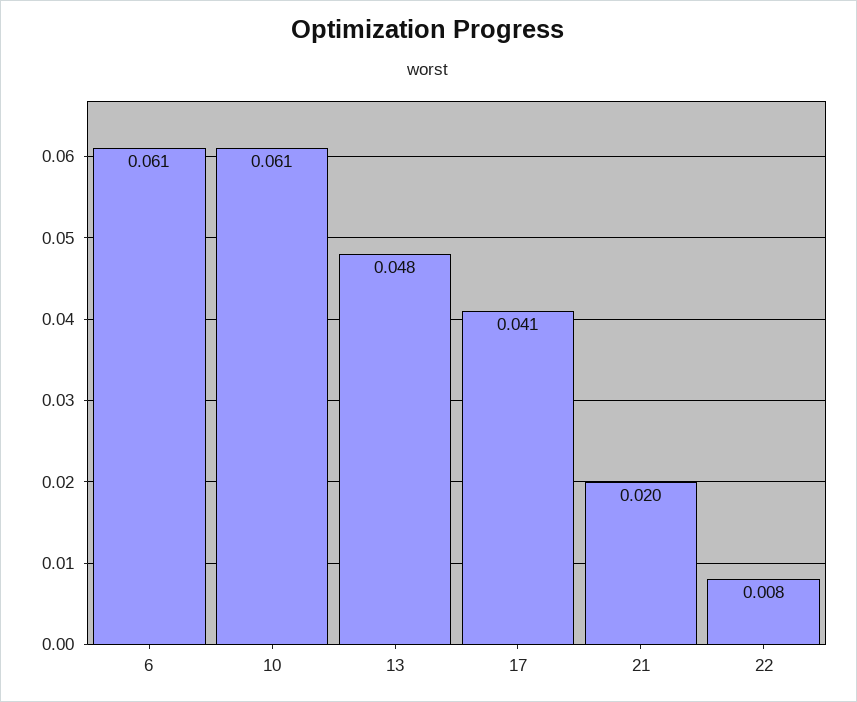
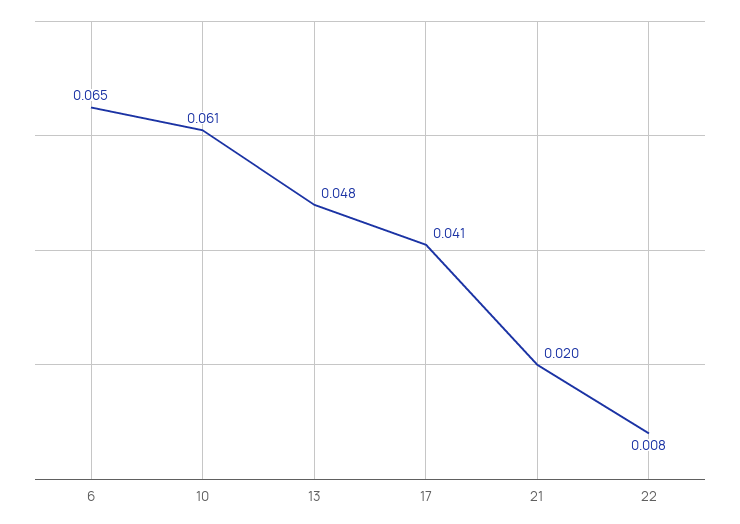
  {
-   "6": 0.061,
+   "6": 0.065,
    "10": 0.061,
    "13": 0.048,
    "17": 0.041,
    "21": 0.02,
    "22": 0.008
  }

